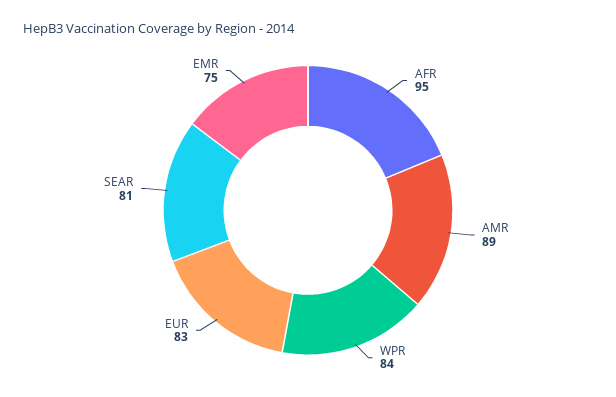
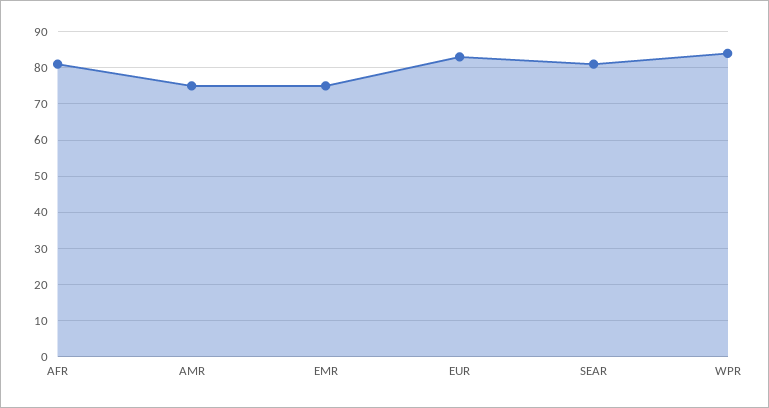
  {
-   "AFR": 95,
+   "AFR": 80,
-   "AMR": 89,
+   "AMR": 75,
    "WPR": 84,
    "EUR": 83,
    "SEAR": 81,
    "EMR": 75
  }

